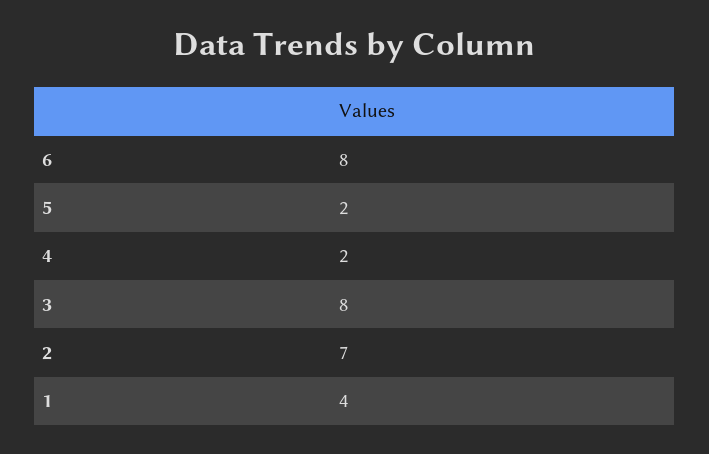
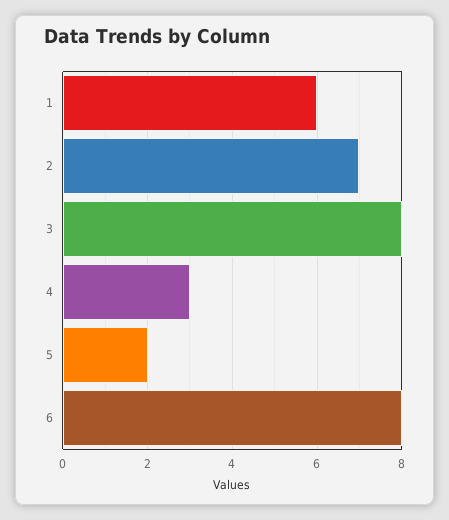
  {
    "6": 8,
    "5": 2,
-   "4": 2,
+   "4": 3,
    "3": 8,
    "2": 7,
-   "1": 4
+   "1": 6
  }

